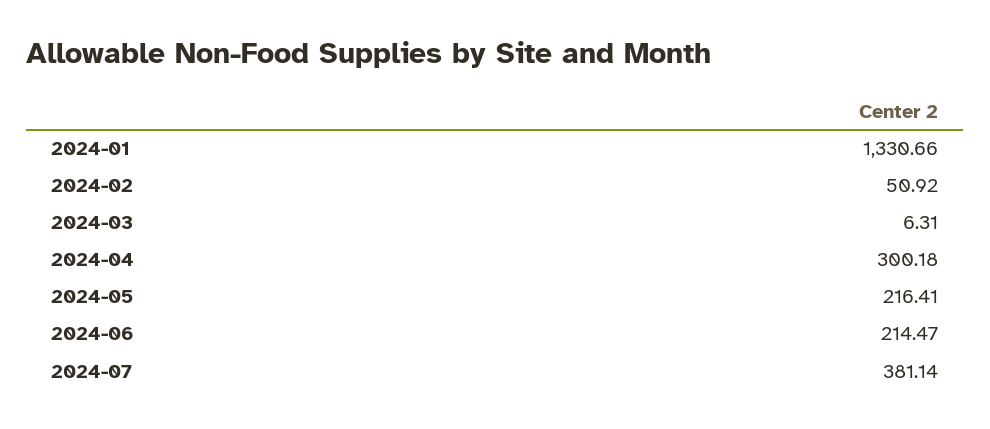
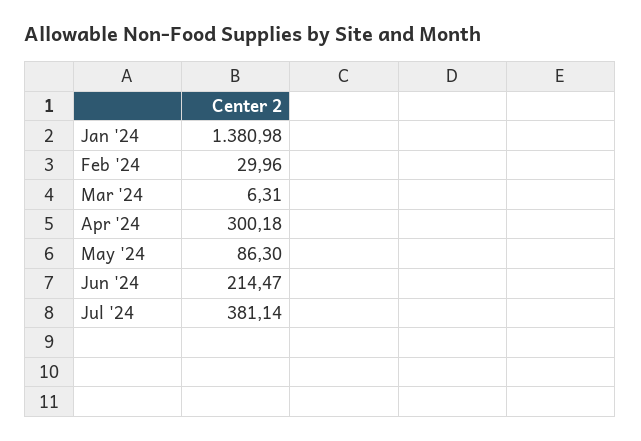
  {
-   "2024-01": 1330.66,
+   "2024-01": 1380.98,
-   "2024-02": 50.92,
+   "2024-02": 29.96,
    "2024-03": 6.31,
    "2024-04": 300.18,
-   "2024-05": 216.41,
+   "2024-05": 86.3,
    "2024-06": 214.47,
    "2024-07": 381.14
  }

